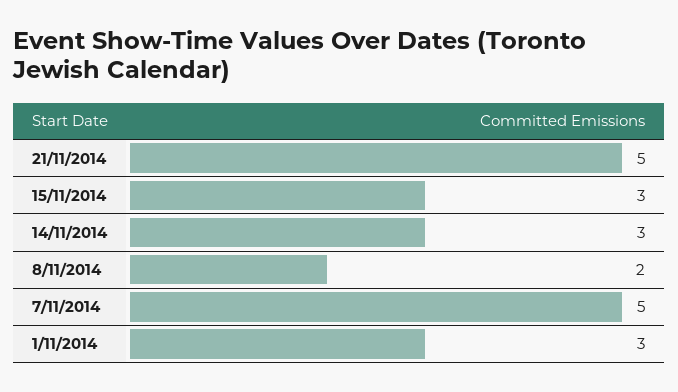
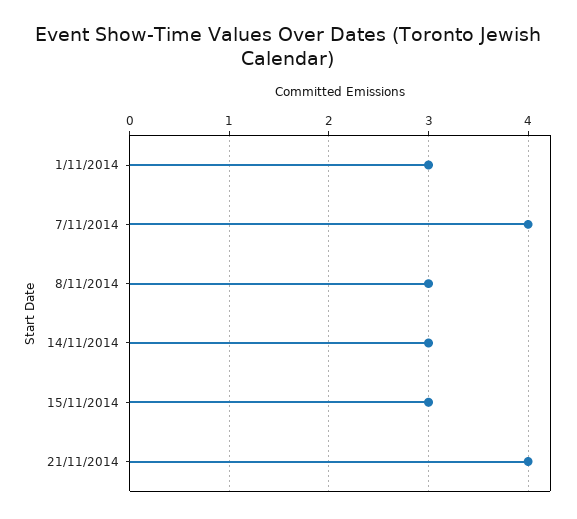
  {
-   "21/11/2014": 5,
+   "21/11/2014": 4,
    "15/11/2014": 3,
    "14/11/2014": 3,
-   "8/11/2014": 2,
+   "8/11/2014": 3,
-   "7/11/2014": 5,
+   "7/11/2014": 4,
    "1/11/2014": 3
  }

